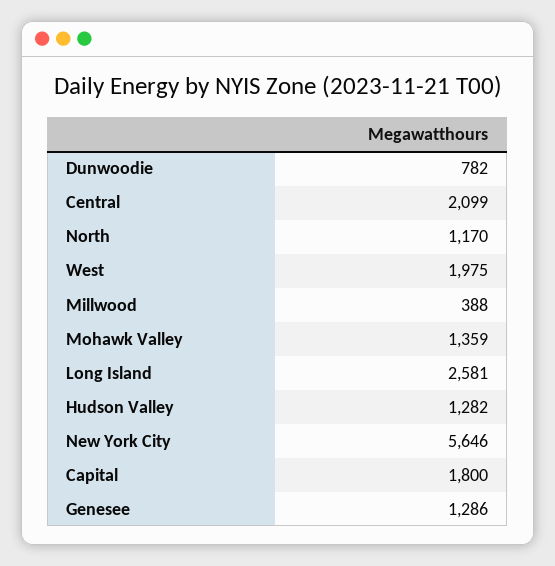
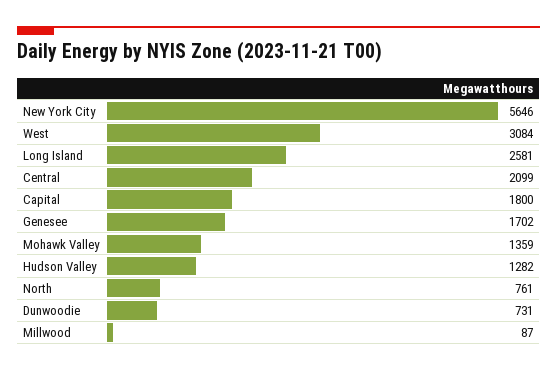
  {
-   "Dunwoodie": 782,
+   "Dunwoodie": 731,
    "Central": 2099,
-   "North": 1170,
+   "North": 761,
-   "West": 1975,
+   "West": 3084,
-   "Millwood": 388,
+   "Millwood": 87,
    "Mohawk Valley": 1359,
    "Long Island": 2581,
    "Hudson Valley": 1282,
    "New York City": 5646,
    "Capital": 1800,
-   "Genesee": 1286
+   "Genesee": 1702
  }

